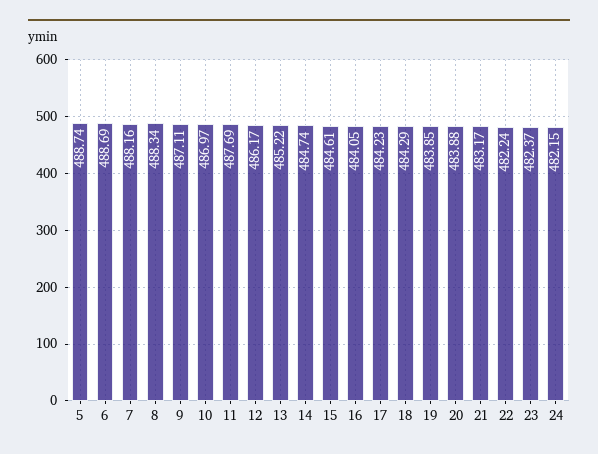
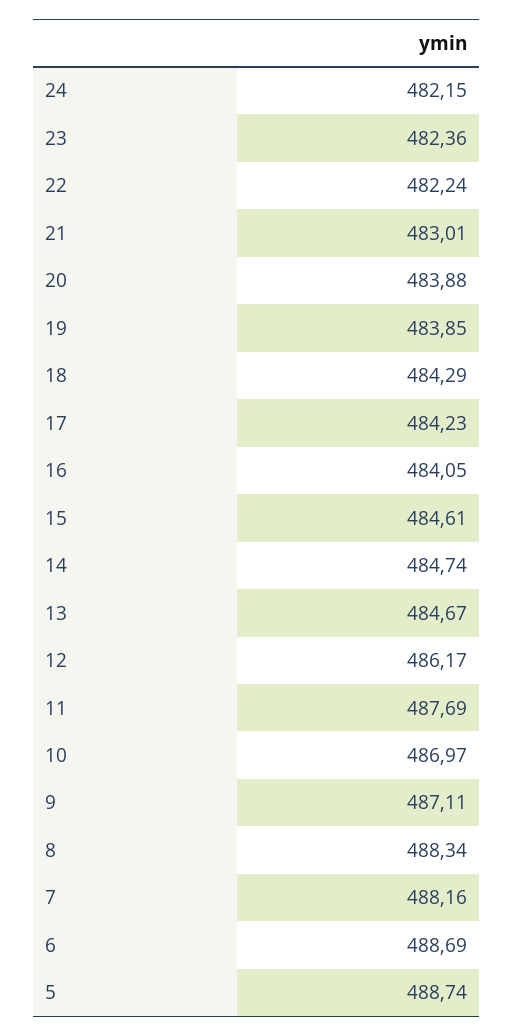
  {
    "5": 488.74,
    "6": 488.69,
    "7": 488.16,
    "8": 488.34,
    "9": 487.11,
    "10": 486.97,
    "11": 487.69,
    "12": 486.17,
-   "13": 485.22,
+   "13": 484.67,
    "14": 484.74,
    "15": 484.61,
    "16": 484.05,
    "17": 484.23,
    "18": 484.29,
    "19": 483.85,
    "20": 483.88,
-   "21": 483.17,
+   "21": 483.01,
    "22": 482.24,
-   "23": 482.37,
+   "23": 482.36,
    "24": 482.15
  }

